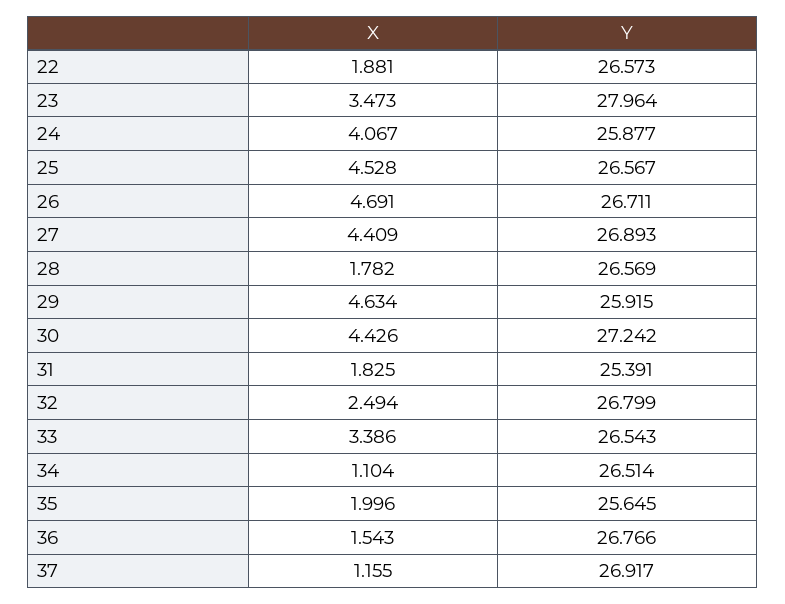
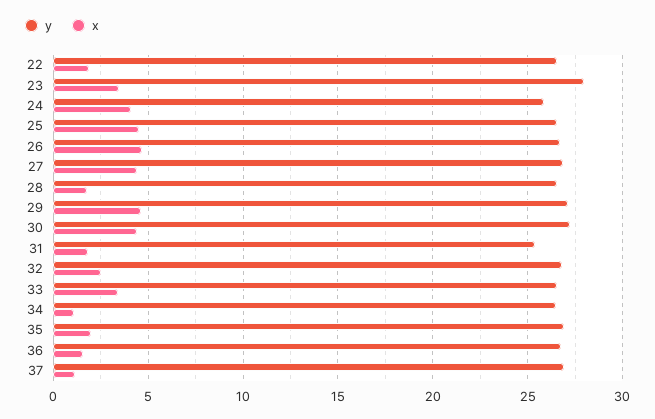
  {
    "X": {
      "22": 1.881,
      "23": 3.473,
      "24": 4.067,
      "25": 4.528,
      "26": 4.691,
      "27": 4.409,
      "28": 1.782,
      "29": 4.634,
      "30": 4.426,
      "31": 1.825,
      "32": 2.494,
      "33": 3.386,
      "34": 1.104,
      "35": 1.996,
      "36": 1.543,
      "37": 1.155
    },
    "Y": {
      "22": 26.573,
      "23": 27.964,
      "24": 25.877,
      "25": 26.567,
      "26": 26.711,
      "27": 26.893,
      "28": 26.569,
-     "29": 25.915,
+     "29": 27,
      "30": 27.242,
      "31": 25.391,
      "32": 26.799,
      "33": 26.543,
      "34": 26.514,
-     "35": 25.645,
+     "35": 27,
      "36": 26.766,
      "37": 26.917
    }
  }

